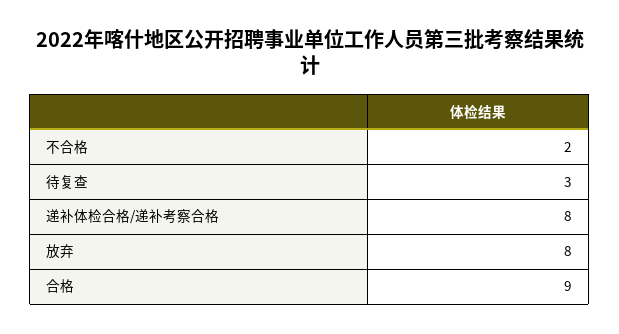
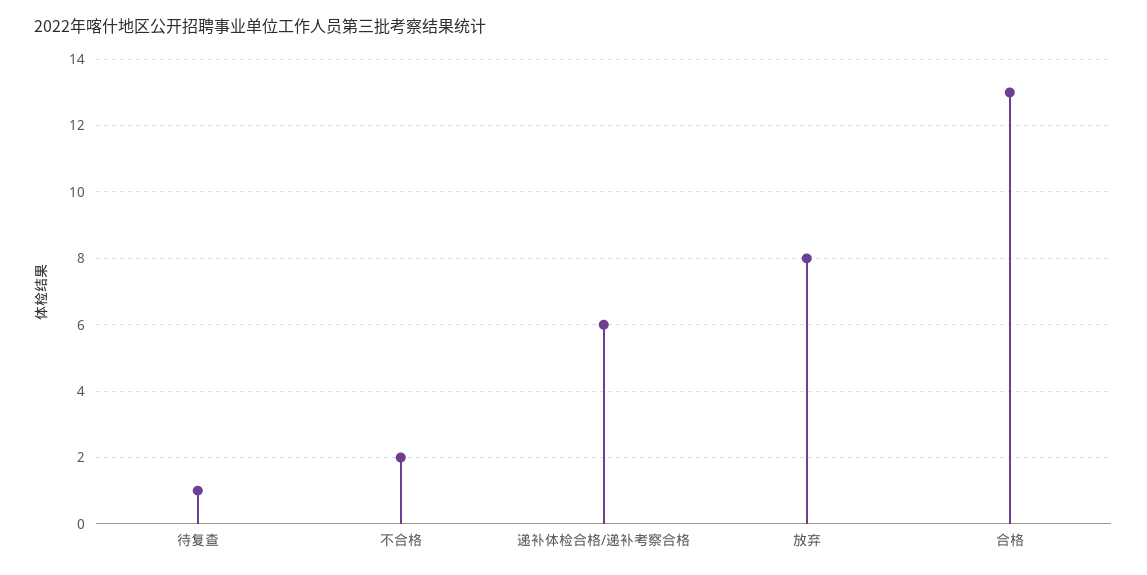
  {
    "不合格": 2,
-   "待复查": 3,
+   "待复查": 1,
-   "递补体检合格/递补考察合格": 8,
+   "递补体检合格/递补考察合格": 6,
    "放弃": 8,
-   "合格": 9
+   "合格": 13
  }

